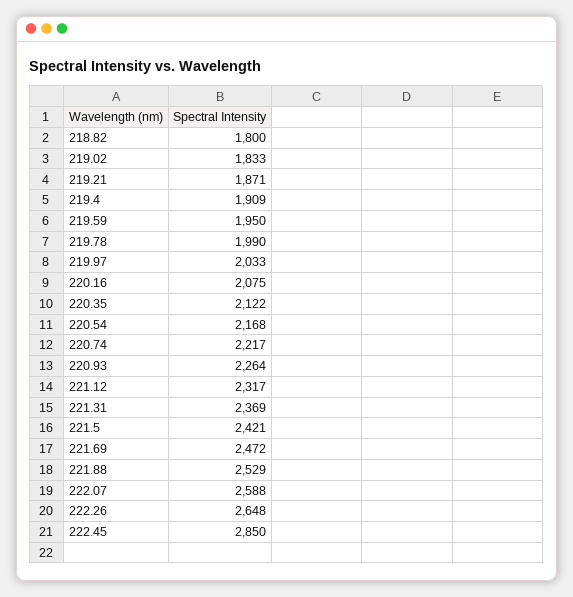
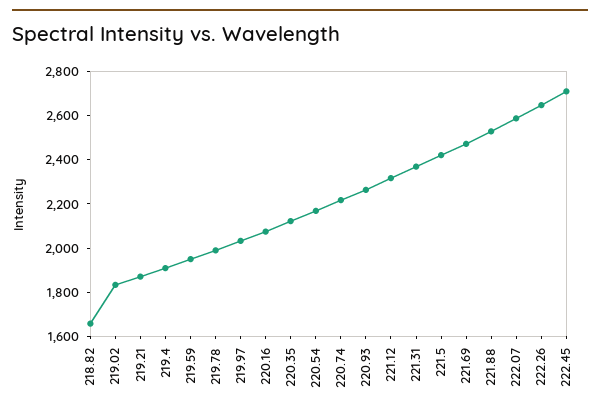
  {
-   "218.82": 1800,
+   "218.82": 1650,
    "219.02": 1833,
    "219.21": 1871,
    "219.4": 1909,
    "219.59": 1950,
    "219.78": 1990,
    "219.97": 2033,
    "220.16": 2075,
    "220.35": 2122,
    "220.54": 2168,
    "220.74": 2217,
    "220.93": 2264,
    "221.12": 2317,
    "221.31": 2369,
    "221.5": 2421,
    "221.69": 2472,
    "221.88": 2529,
    "222.07": 2588,
    "222.26": 2648,
-   "222.45": 2850
+   "222.45": 2700
  }

